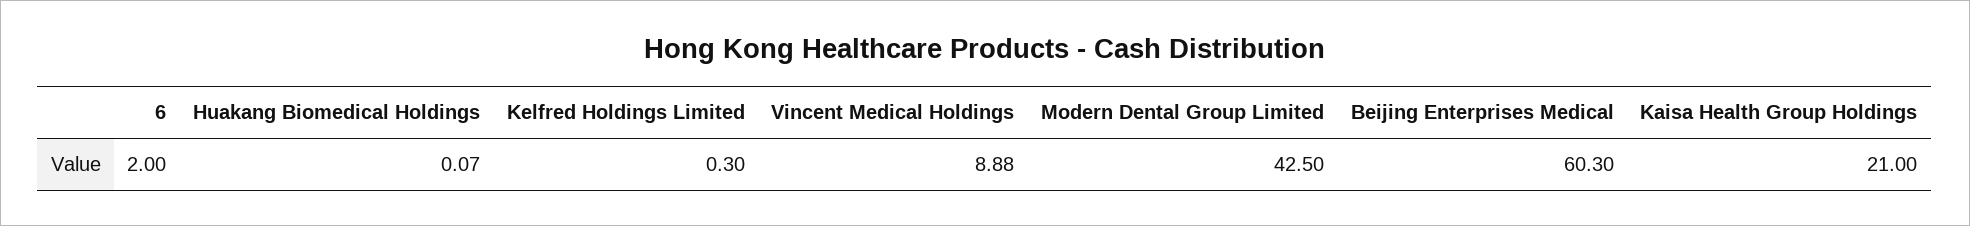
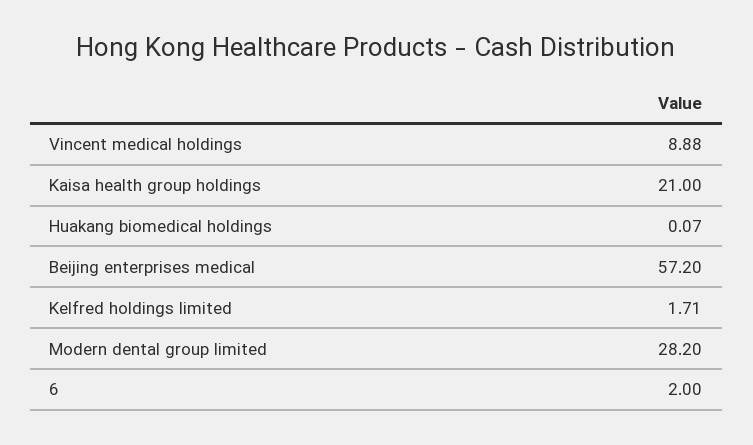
  {
    "6": 2,
    "Huakang Biomedical Holdings": 0.07,
-   "Kelfred Holdings Limited": 0.3,
+   "Kelfred Holdings Limited": 1.71,
    "Vincent Medical Holdings": 8.88,
-   "Modern Dental Group Limited": 42.5,
+   "Modern Dental Group Limited": 28.2,
-   "Beijing Enterprises Medical": 60.3,
+   "Beijing Enterprises Medical": 57.2,
    "Kaisa Health Group Holdings": 21
  }

